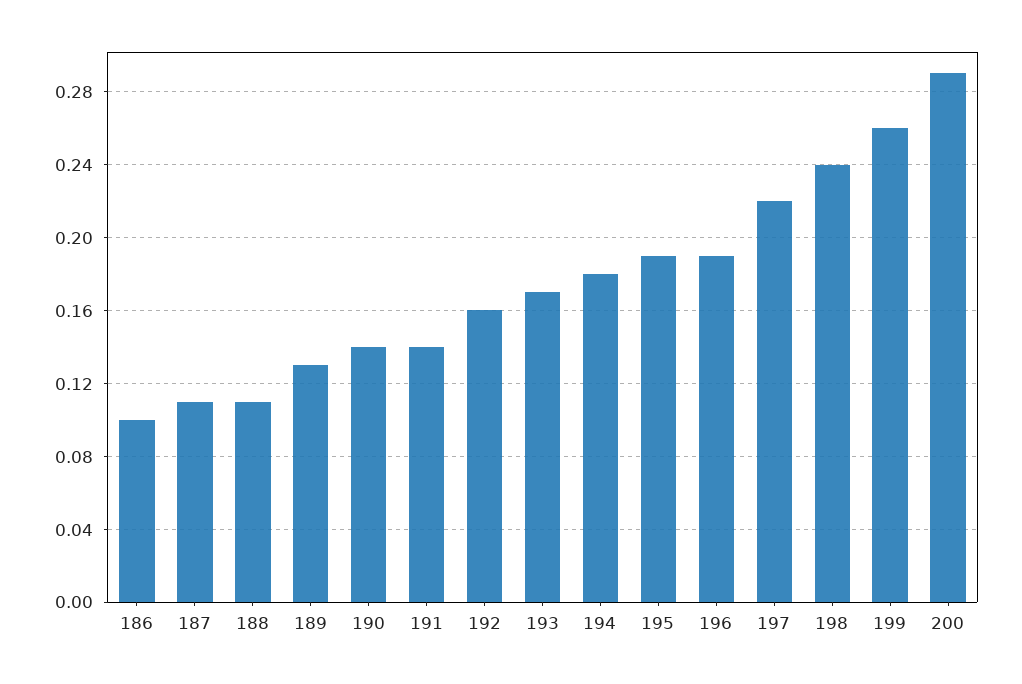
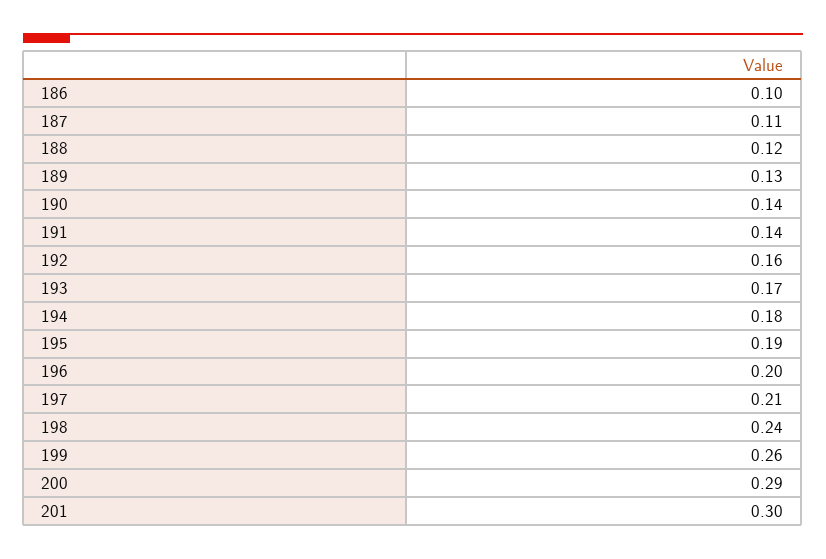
  {
    "186": 0.1,
    "187": 0.11,
-   "188": 0.11,
+   "188": 0.12,
    "189": 0.13,
    "190": 0.14,
    "191": 0.14,
    "192": 0.16,
    "193": 0.17,
    "194": 0.18,
    "195": 0.19,
-   "196": 0.19,
+   "196": 0.2,
-   "197": 0.22,
+   "197": 0.21,
    "198": 0.24,
    "199": 0.26,
-   "200": 0.29
+   "200": 0.29,
+   "201": 0.3
  }

